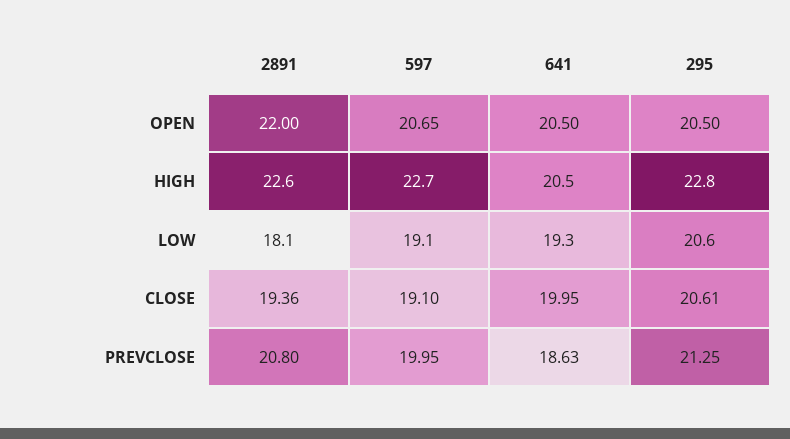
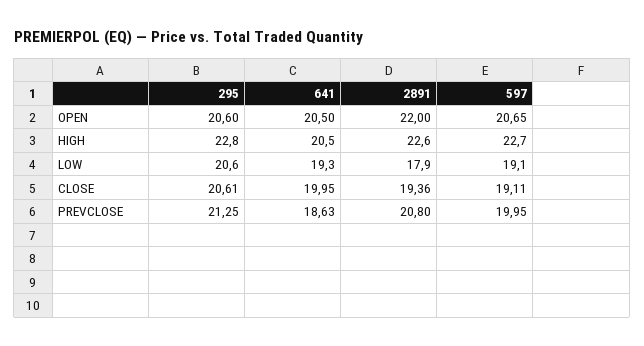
  {
    "2891": {
      "OPEN": 22,
      "HIGH": 22.6,
-     "LOW": 18.1,
+     "LOW": 17.9,
      "CLOSE": 19.36,
      "PREVCLOSE": 20.8
    },
    "597": {
      "OPEN": 20.65,
      "HIGH": 22.7,
      "LOW": 19.1,
-     "CLOSE": 19.1,
+     "CLOSE": 19.11,
      "PREVCLOSE": 19.95
    },
    "641": {
      "OPEN": 20.5,
      "HIGH": 20.5,
      "LOW": 19.3,
      "CLOSE": 19.95,
      "PREVCLOSE": 18.63
    },
    "295": {
-     "OPEN": 20.5,
+     "OPEN": 20.6,
      "HIGH": 22.8,
      "LOW": 20.6,
      "CLOSE": 20.61,
      "PREVCLOSE": 21.25
    }
  }

